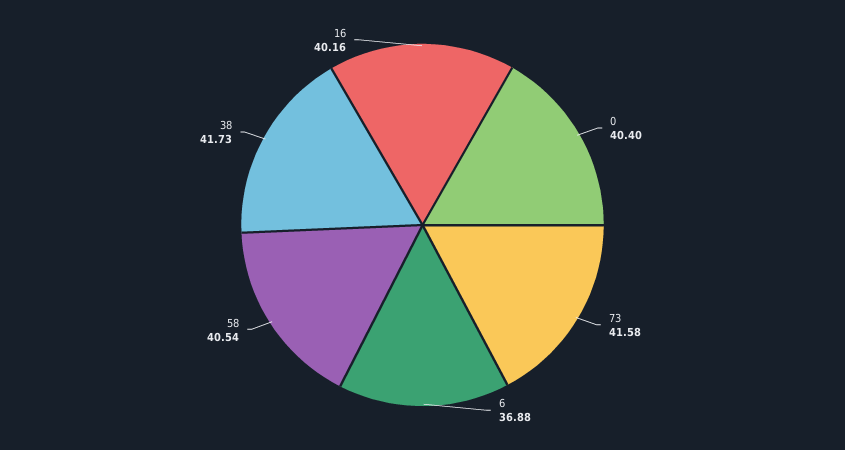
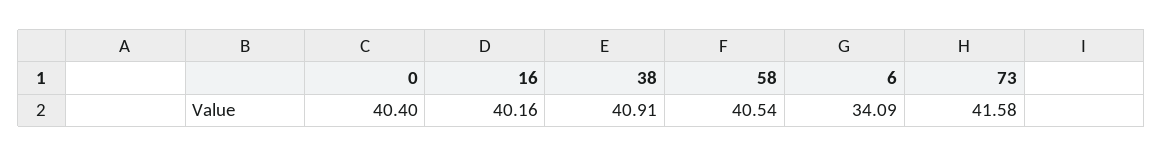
  {
    "0": 40.4,
    "73": 41.58,
-   "6": 36.88,
+   "6": 34.09,
    "58": 40.54,
-   "38": 41.73,
+   "38": 40.91,
    "16": 40.16
  }

